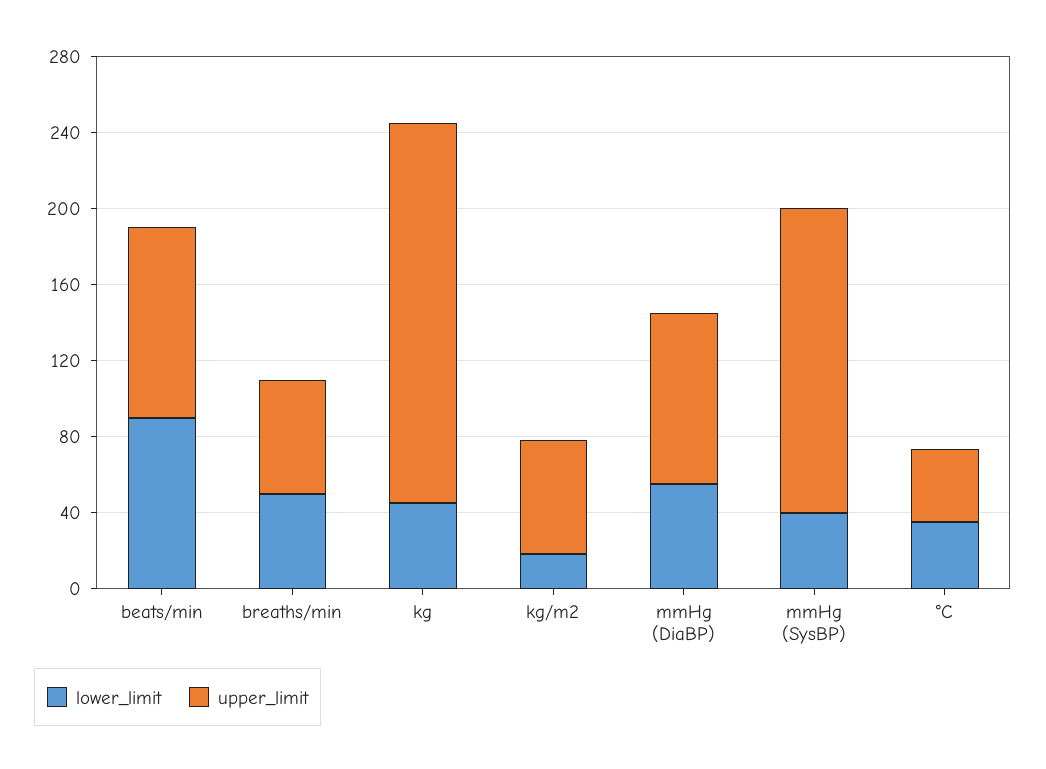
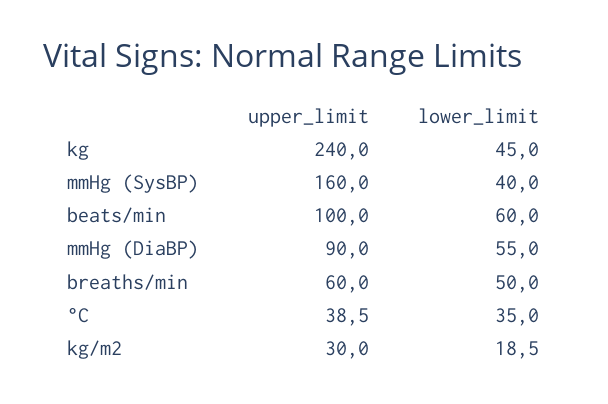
  {
    "lower_limit": {
-     "beats/min": 90,
+     "beats/min": 60,
      "breaths/min": 50,
      "kg": 45,
      "kg/m2": 18.5,
      "mmHg (DiaBP)": 55,
      "mmHg (SysBP)": 40,
      "°C": 35
    },
    "upper_limit": {
      "beats/min": 100,
      "breaths/min": 60,
-     "kg": 200,
+     "kg": 240,
-     "kg/m2": 60,
+     "kg/m2": 30,
      "mmHg (DiaBP)": 90,
      "mmHg (SysBP)": 160,
      "°C": 38.5
    }
  }

